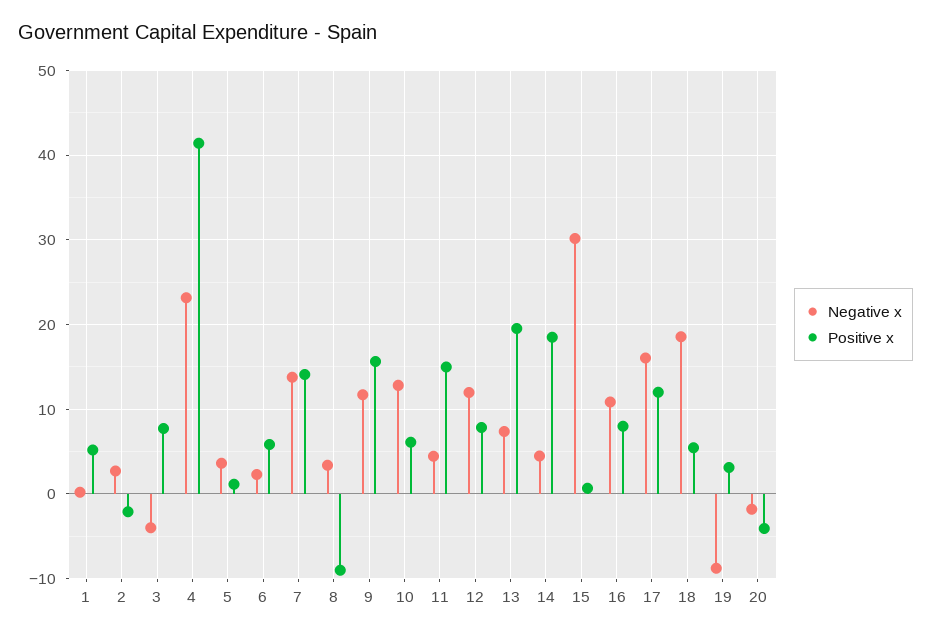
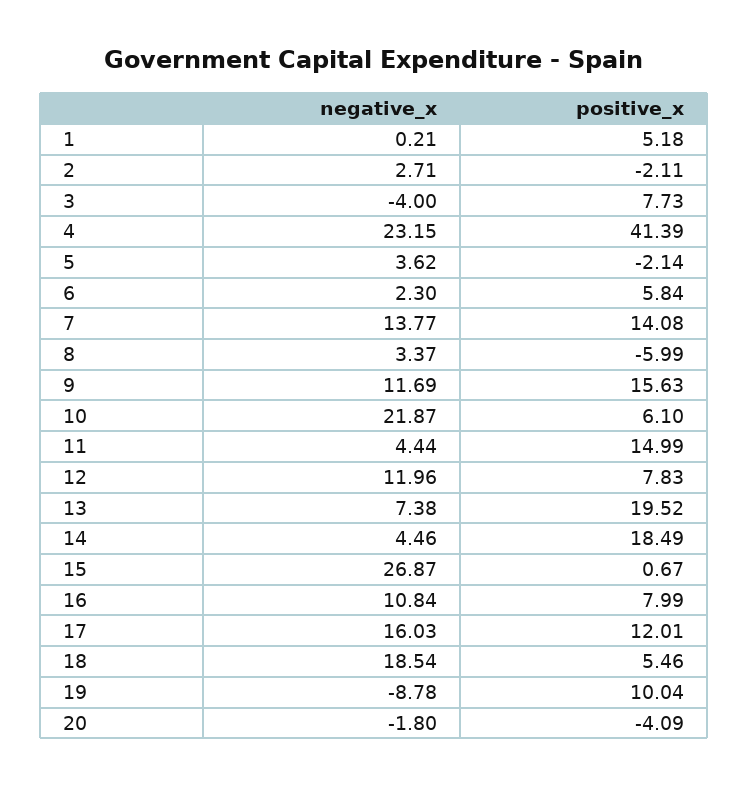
  {
    "Negative x": {
      "1": 0.21,
      "2": 2.71,
      "3": -4,
      "4": 23.15,
      "5": 3.62,
      "6": 2.3,
      "7": 13.77,
      "8": 3.37,
      "9": 11.69,
-     "10": 13,
+     "10": 21.87,
      "11": 4.44,
      "12": 11.96,
      "13": 7.38,
      "14": 4.46,
-     "15": 30,
+     "15": 26.87,
      "16": 10.84,
      "17": 16.03,
      "18": 18.54,
      "19": -8.78,
      "20": -1.8
    },
    "Positive x": {
      "1": 5.18,
      "2": -2.11,
      "3": 7.73,
      "4": 41.39,
-     "5": 1,
+     "5": -2.14,
      "6": 5.84,
      "7": 14.08,
-     "8": -9,
+     "8": -5.99,
      "9": 15.63,
      "10": 6.1,
      "11": 14.99,
      "12": 7.83,
      "13": 19.52,
      "14": 18.49,
      "15": 0.67,
      "16": 7.99,
      "17": 12.01,
      "18": 5.46,
-     "19": 3,
+     "19": 10.04,
      "20": -4.09
    }
  }

